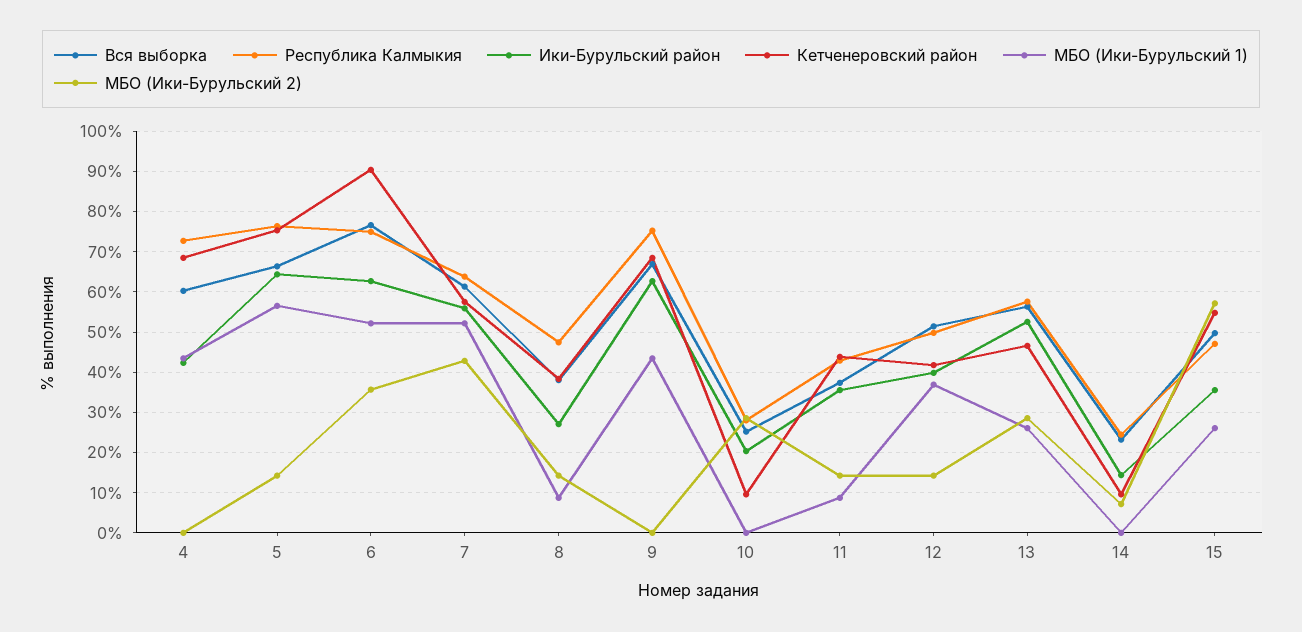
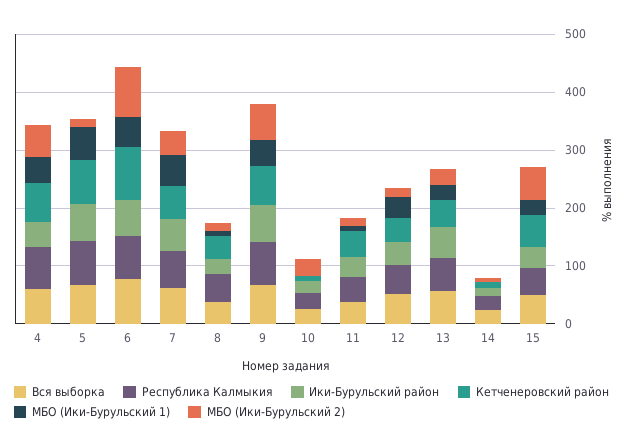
  {
    "Вся выборка": {
      "4": 60,
      "5": 66,
      "6": 76,
      "7": 62,
      "8": 38,
      "9": 66,
      "10": 26,
      "11": 38,
      "12": 52,
      "13": 56,
      "14": 24,
      "15": 50
    },
    "Республика Калмыкия": {
      "4": 72,
      "5": 76,
      "6": 74,
      "7": 64,
      "8": 48,
      "9": 76,
      "10": 28,
      "11": 42,
      "12": 50,
      "13": 58,
      "14": 24,
      "15": 48
    },
    "Ики-Бурульский район": {
      "4": 42,
      "5": 64,
      "6": 62,
      "7": 56,
      "8": 28,
      "9": 62,
      "10": 20,
      "11": 36,
      "12": 40,
      "13": 52,
      "14": 14,
      "15": 36
    },
    "Кетченеровский район": {
      "4": 68,
      "5": 76,
      "6": 90,
      "7": 58,
      "8": 38,
      "9": 68,
      "10": 10,
      "11": 44,
      "12": 42,
      "13": 46,
      "14": 10,
      "15": 54
    },
    "МБО (Ики-Бурульский 1)": {
      "4": 44,
      "5": 56,
      "6": 52,
      "7": 52,
      "8": 8,
      "9": 44,
      "10": 0,
      "11": 8,
      "12": 36,
      "13": 26,
      "14": 0,
      "15": 26
    },
    "МБО (Ики-Бурульский 2)": {
-     "4": 0,
+     "4": 60,
      "5": 14,
-     "6": 36,
+     "6": 80,
      "7": 42,
      "8": 14,
-     "9": 0,
+     "9": 60,
      "10": 28,
      "11": 14,
      "12": 14,
      "13": 28,
      "14": 8,
      "15": 58
    }
  }

